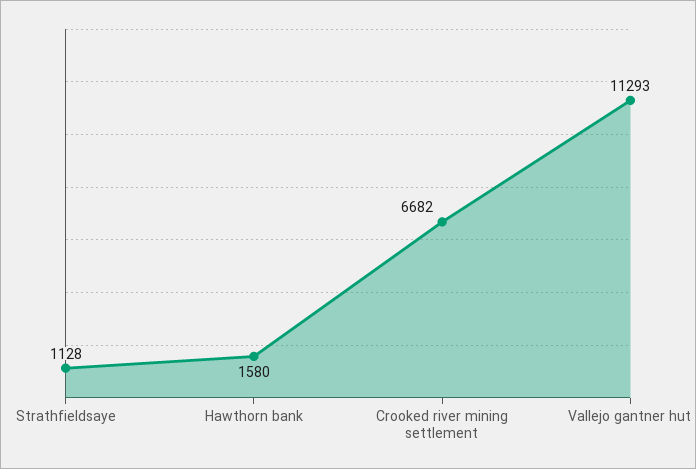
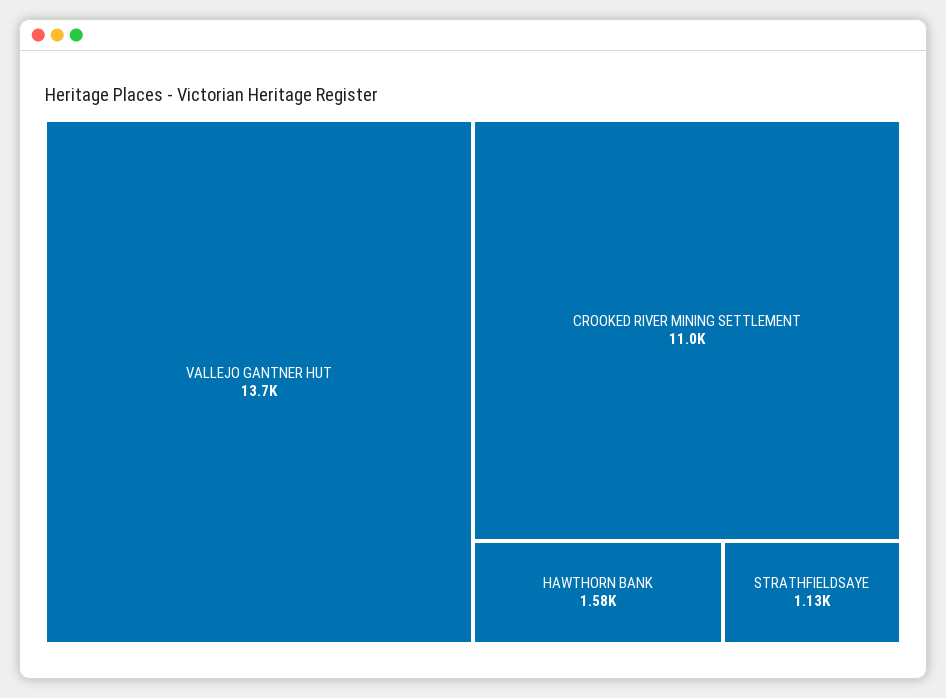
  {
    "Strathfieldsaye": 1128,
    "Hawthorn bank": 1580,
-   "Crooked river mining settlement": 6682,
+   "Crooked river mining settlement": 11000,
-   "Vallejo gantner hut": 11293
+   "Vallejo gantner hut": 13700
  }

